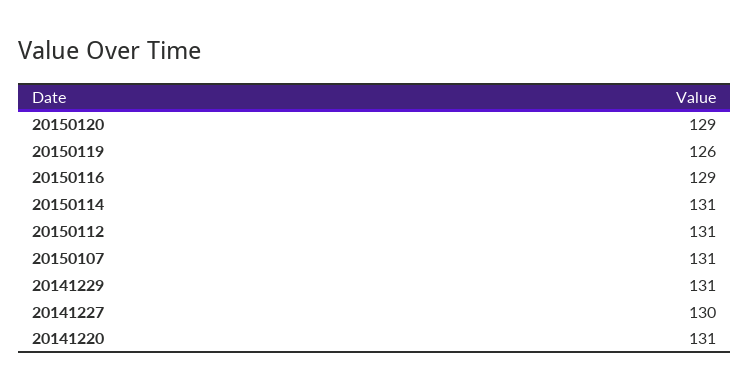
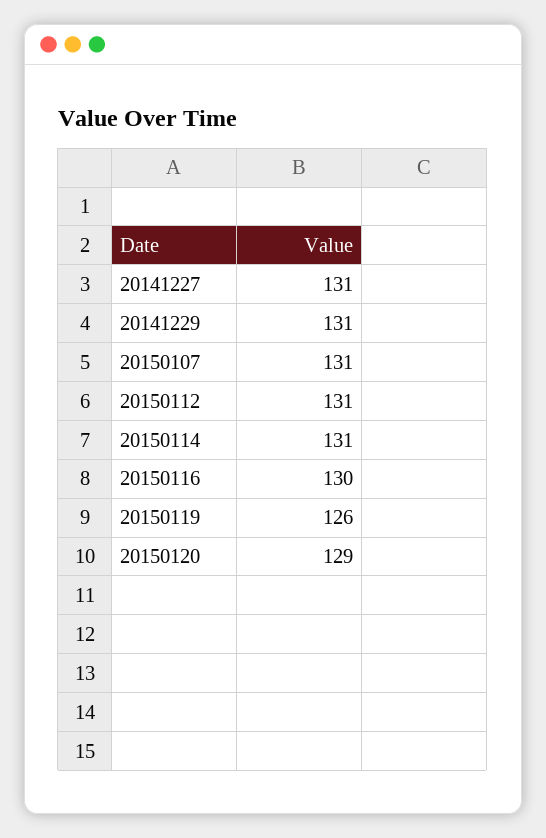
  {
    "20150120": 129,
    "20150119": 126,
-   "20150116": 129,
+   "20150116": 130,
    "20150114": 131,
    "20150112": 131,
    "20150107": 131,
    "20141229": 131,
-   "20141227": 130,
+   "20141227": 131
-   "20141220": 131
  }

